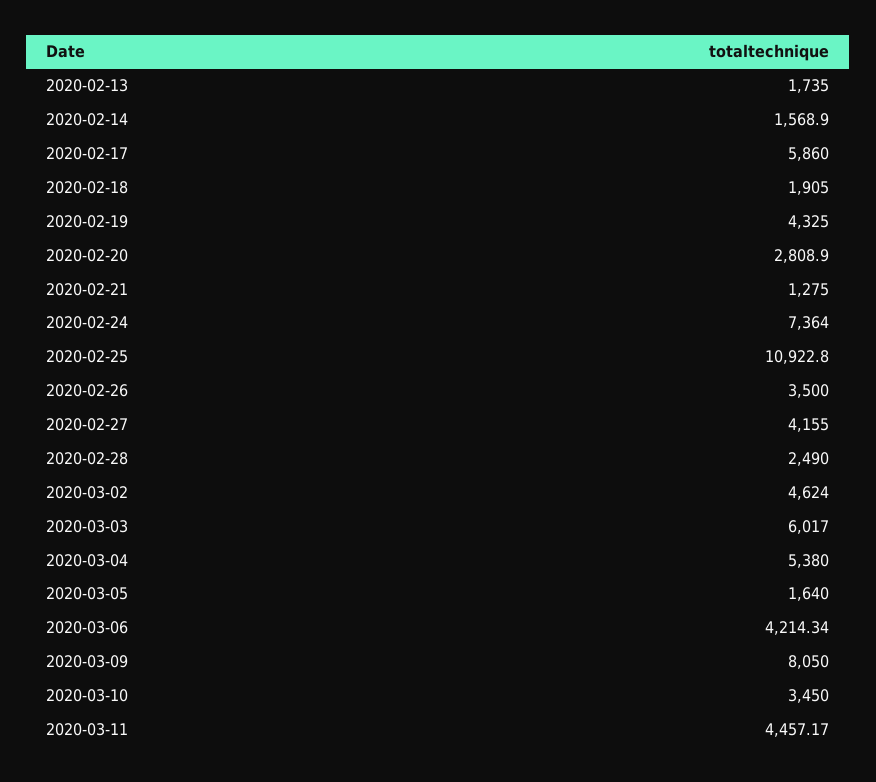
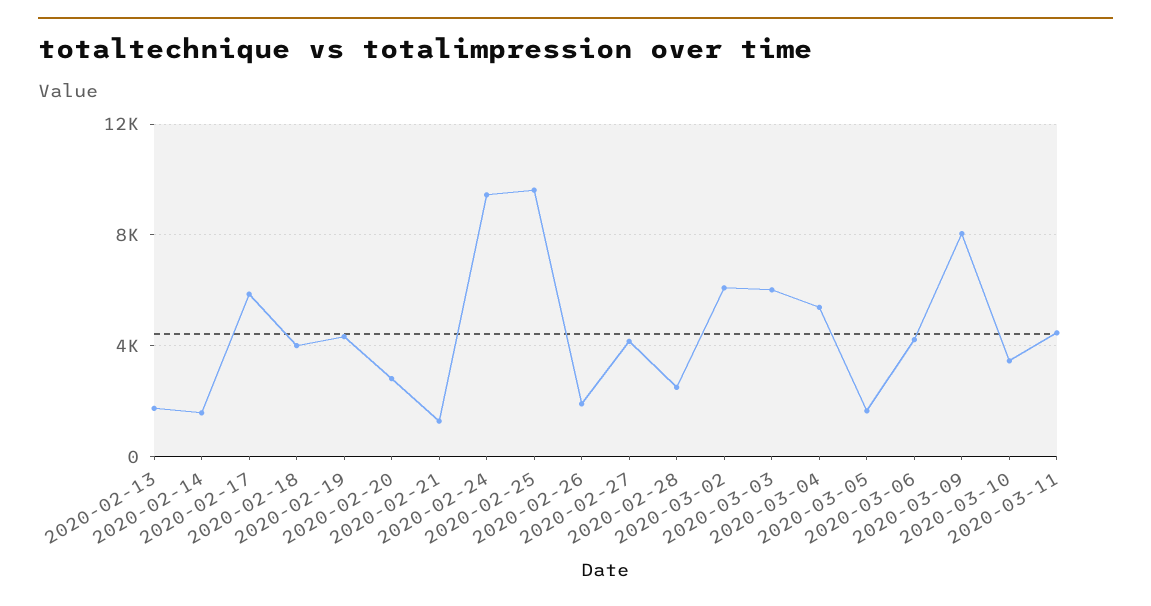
  {
    "2020-02-13": 1735,
    "2020-02-14": 1568.9,
    "2020-02-17": 5860,
-   "2020-02-18": 1905,
+   "2020-02-18": 4000,
    "2020-02-19": 4325,
    "2020-02-20": 2808.9,
    "2020-02-21": 1275,
-   "2020-02-24": 7364,
+   "2020-02-24": 9500,
-   "2020-02-25": 10922.8,
+   "2020-02-25": 9500,
-   "2020-02-26": 3500,
+   "2020-02-26": 2000,
    "2020-02-27": 4155,
    "2020-02-28": 2490,
-   "2020-03-02": 4624,
+   "2020-03-02": 6000,
    "2020-03-03": 6017,
    "2020-03-04": 5380,
    "2020-03-05": 1640,
    "2020-03-06": 4214.34,
    "2020-03-09": 8050,
    "2020-03-10": 3450,
    "2020-03-11": 4457.17
  }

